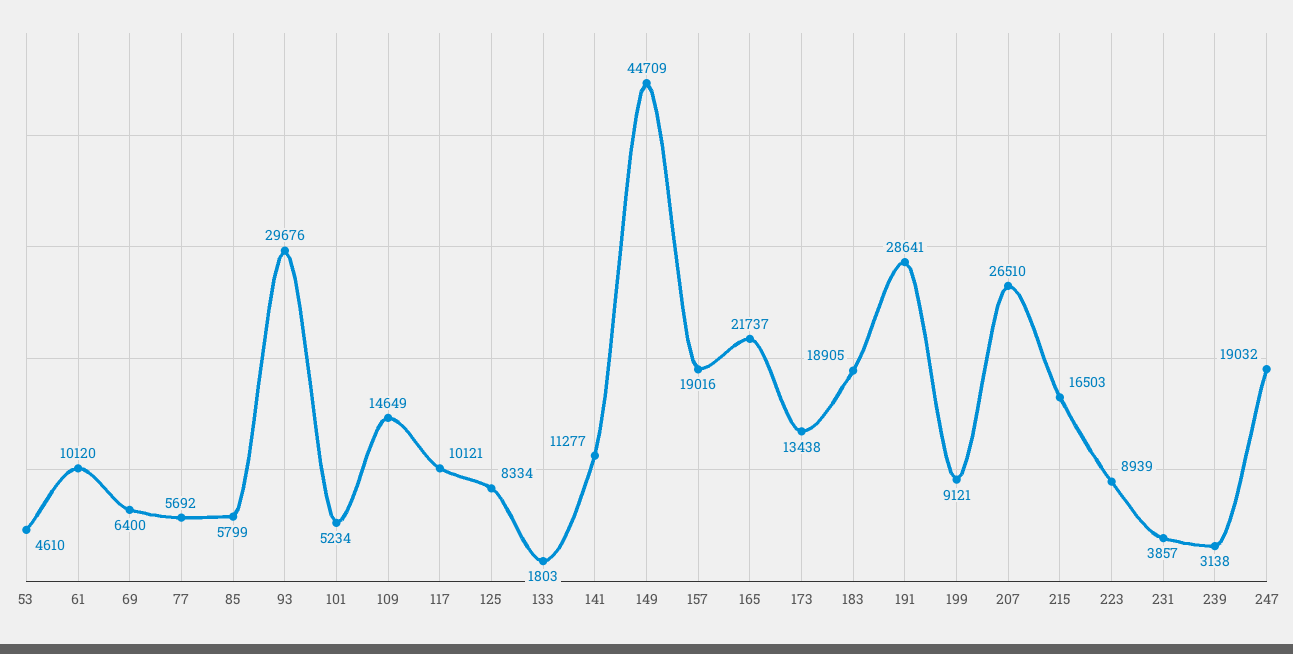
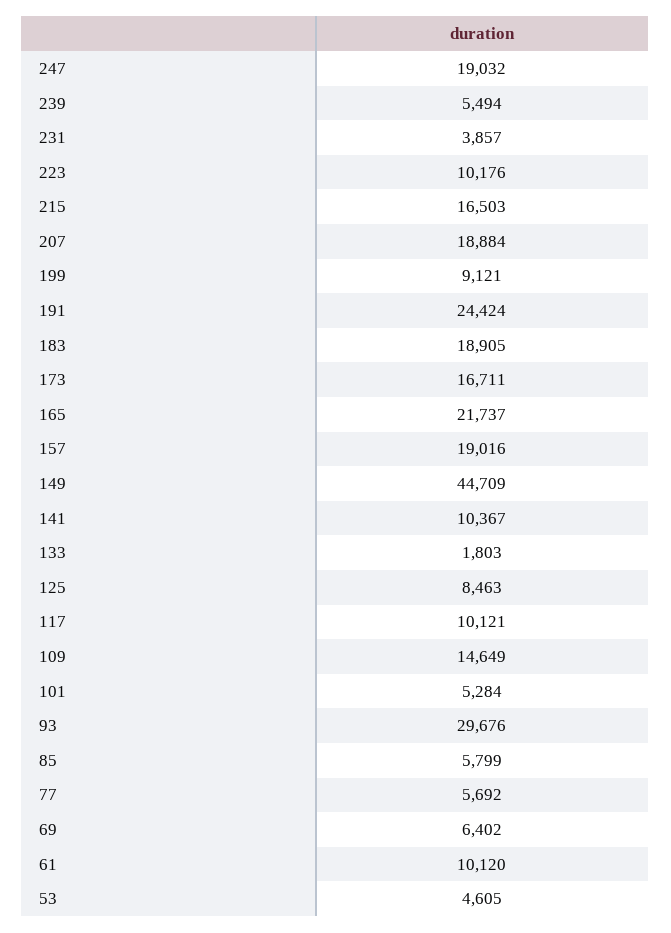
  {
-   "53": 4610,
+   "53": 4605,
    "61": 10120,
-   "69": 6400,
+   "69": 6402,
    "77": 5692,
    "85": 5799,
    "93": 29676,
-   "101": 5234,
+   "101": 5284,
    "109": 14649,
    "117": 10121,
-   "125": 8334,
+   "125": 8463,
    "133": 1803,
-   "141": 11277,
+   "141": 10367,
    "149": 44709,
    "157": 19016,
    "165": 21737,
-   "173": 13438,
+   "173": 16711,
    "183": 18905,
-   "191": 28641,
+   "191": 24424,
    "199": 9121,
-   "207": 26510,
+   "207": 18884,
    "215": 16503,
-   "223": 8939,
+   "223": 10176,
    "231": 3857,
-   "239": 3138,
+   "239": 5494,
    "247": 19032
  }

